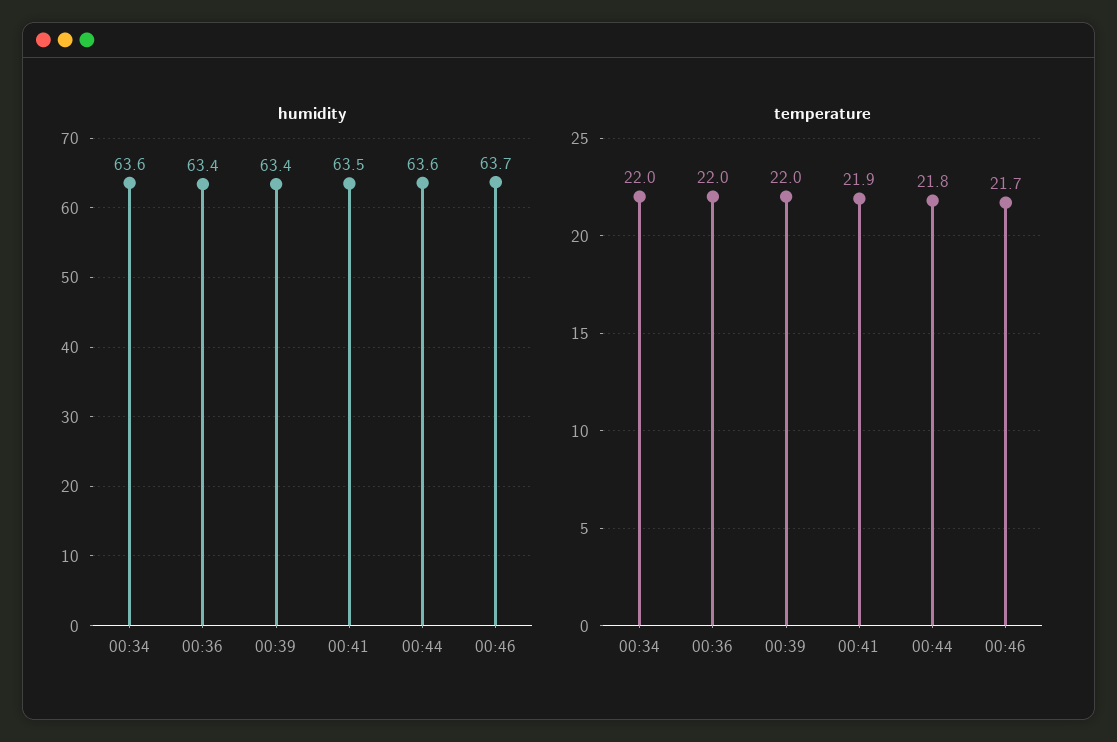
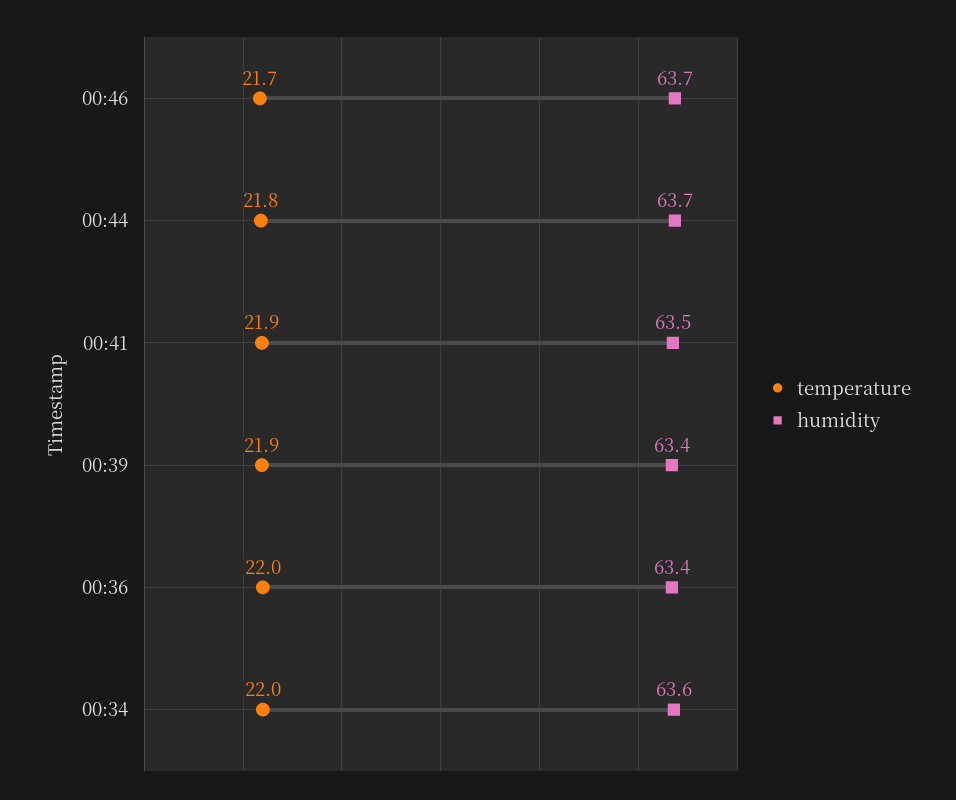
  {
    "humidity": {
      "00:34": 63.6,
      "00:36": 63.4,
      "00:39": 63.4,
      "00:41": 63.5,
-     "00:44": 63.6,
+     "00:44": 63.7,
      "00:46": 63.7
    },
    "temperature": {
      "00:34": 22,
      "00:36": 22,
-     "00:39": 22,
+     "00:39": 21.9,
      "00:41": 21.9,
      "00:44": 21.8,
      "00:46": 21.7
    }
  }

